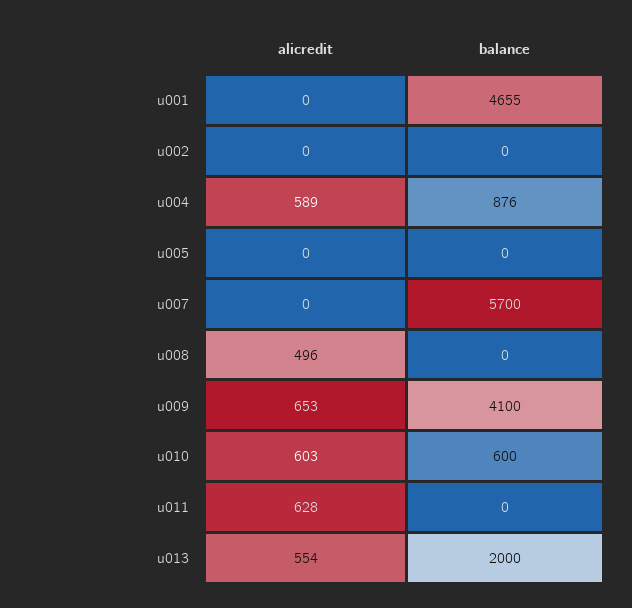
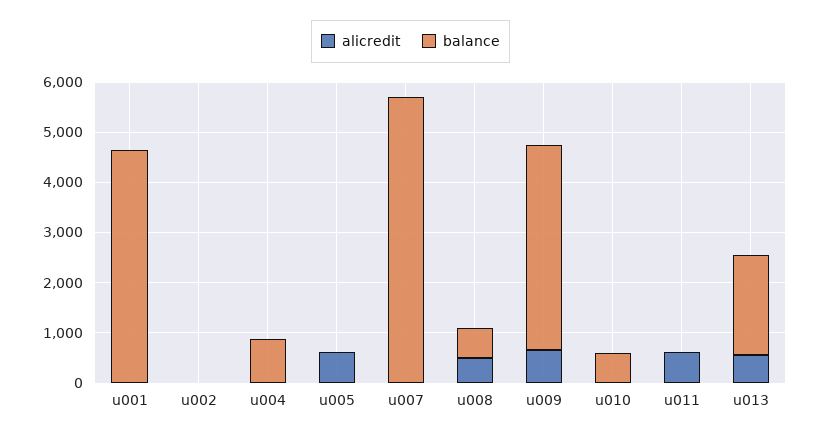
  {
    "alicredit": {
      "u001": 0,
      "u002": 0,
-     "u004": 589,
+     "u004": 0,
-     "u005": 0,
+     "u005": 600,
      "u007": 0,
      "u008": 496,
      "u009": 653,
-     "u010": 603,
+     "u010": 0,
      "u011": 628,
      "u013": 554
    },
    "balance": {
      "u001": 4655,
      "u002": 0,
      "u004": 876,
      "u005": 0,
      "u007": 5700,
-     "u008": 0,
+     "u008": 600,
      "u009": 4100,
      "u010": 600,
      "u011": 0,
      "u013": 2000
    }
  }

